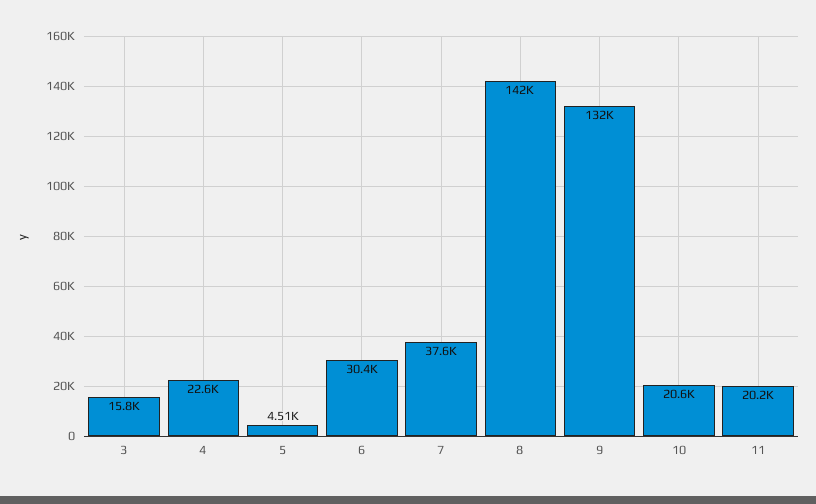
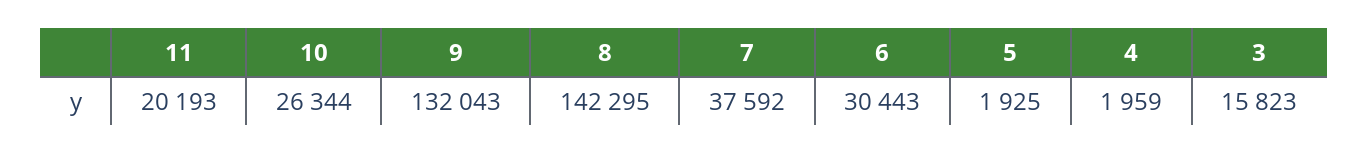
  {
    "3": 15823,
-   "4": 22600,
+   "4": 1959,
-   "5": 4510,
+   "5": 1925,
    "6": 30443,
    "7": 37592,
    "8": 142295,
    "9": 132043,
-   "10": 20600,
+   "10": 26344,
    "11": 20193
  }

